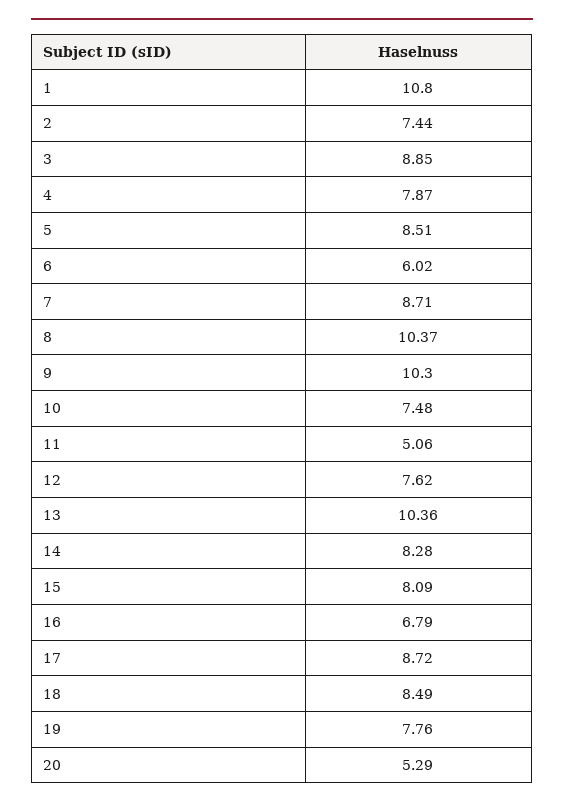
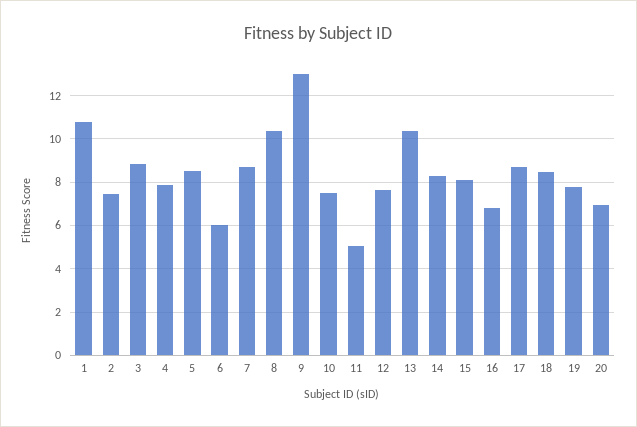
  {
    "1": 10.8,
    "2": 7.44,
    "3": 8.85,
    "4": 7.87,
    "5": 8.51,
    "6": 6.02,
    "7": 8.71,
    "8": 10.37,
-   "9": 10.3,
+   "9": 13,
    "10": 7.48,
    "11": 5.06,
    "12": 7.62,
    "13": 10.36,
    "14": 8.28,
    "15": 8.09,
    "16": 6.79,
    "17": 8.72,
    "18": 8.49,
    "19": 7.76,
-   "20": 5.29
+   "20": 7
  }

